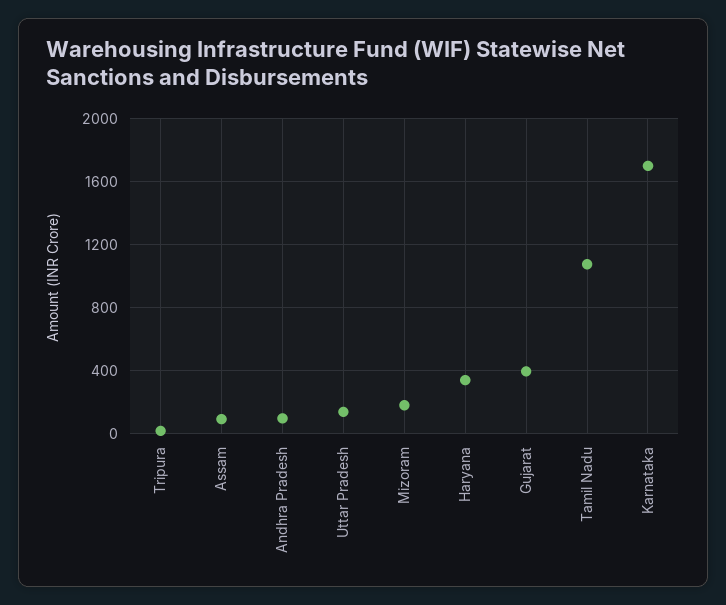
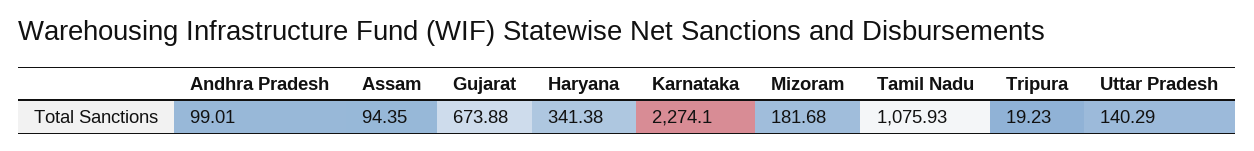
  {
    "Tripura": 19.23,
    "Assam": 94.35,
    "Andhra Pradesh": 99.01,
    "Uttar Pradesh": 140.29,
    "Mizoram": 181.68,
    "Haryana": 341.38,
-   "Gujarat": 400,
+   "Gujarat": 673.88,
    "Tamil Nadu": 1075.93,
-   "Karnataka": 1700
+   "Karnataka": 2274.1
  }

